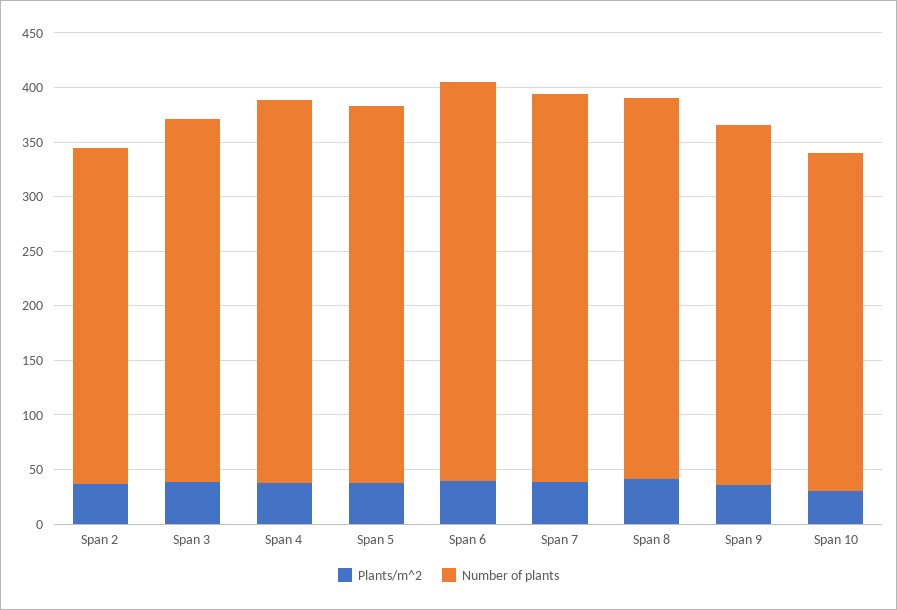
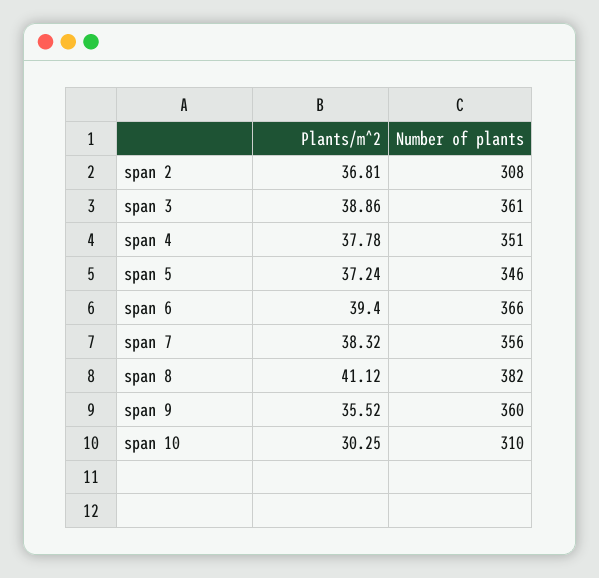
  {
    "Plants/m^2": {
      "Span 2": 36.81,
      "Span 3": 38.86,
      "Span 4": 37.78,
      "Span 5": 37.24,
      "Span 6": 39.4,
      "Span 7": 38.32,
      "Span 8": 41.12,
      "Span 9": 35.52,
      "Span 10": 30.25
    },
    "Number of plants": {
      "Span 2": 308,
-     "Span 3": 330,
+     "Span 3": 361,
      "Span 4": 351,
      "Span 5": 346,
      "Span 6": 366,
      "Span 7": 356,
-     "Span 8": 350,
+     "Span 8": 382,
-     "Span 9": 330,
+     "Span 9": 360,
      "Span 10": 310
    }
  }

